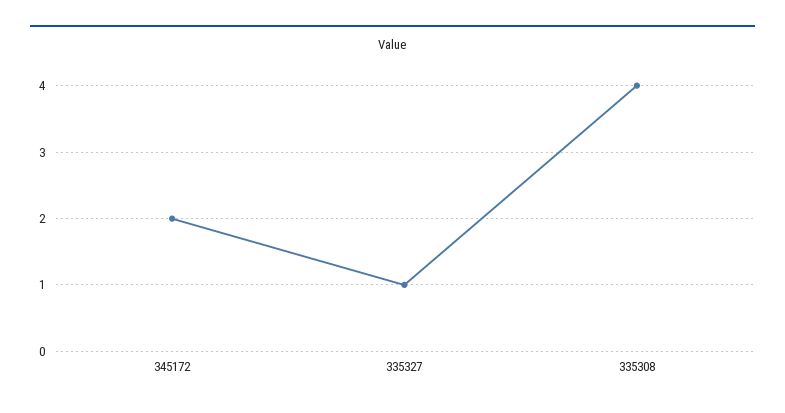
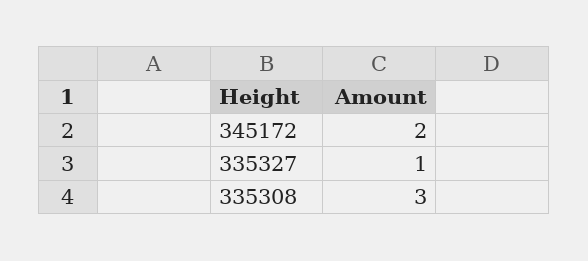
  {
    "345172": 2,
    "335327": 1,
-   "335308": 4
+   "335308": 3
  }

